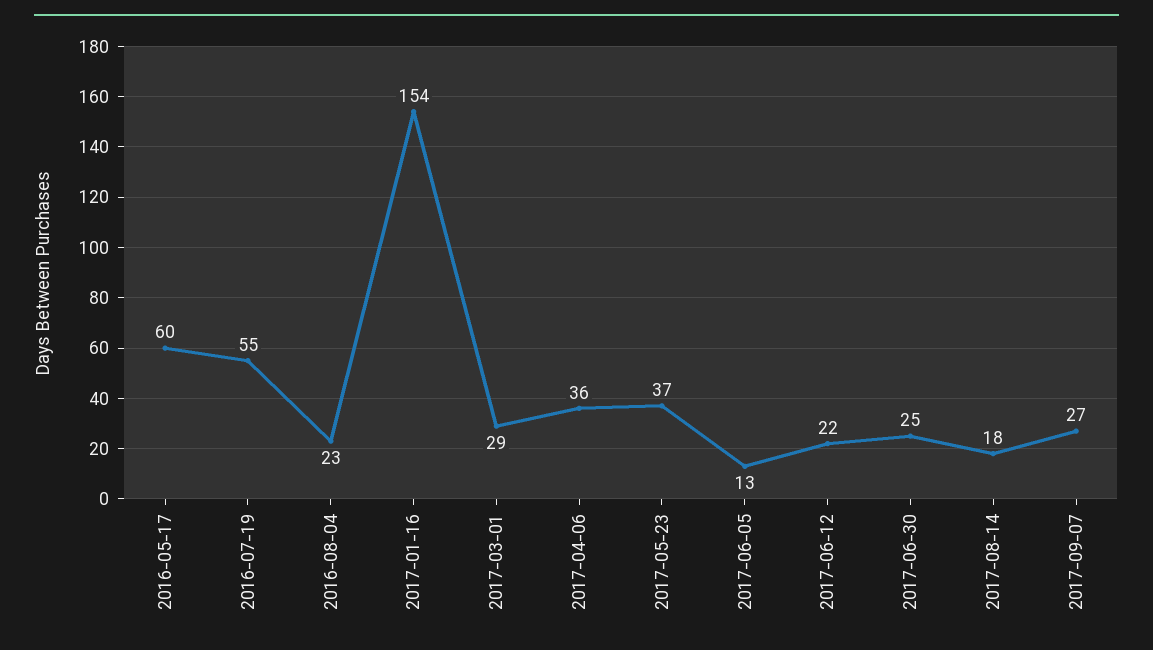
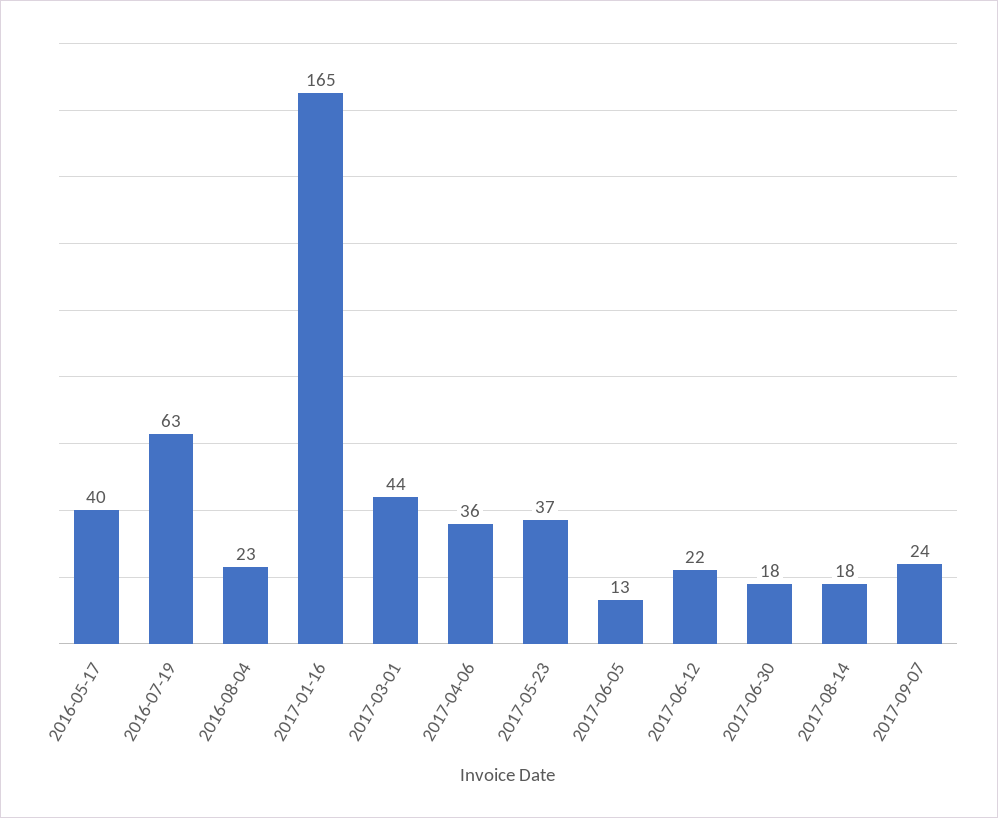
  {
-   "2016-05-17": 60,
+   "2016-05-17": 40,
-   "2016-07-19": 55,
+   "2016-07-19": 63,
    "2016-08-04": 23,
-   "2017-01-16": 154,
+   "2017-01-16": 165,
-   "2017-03-01": 29,
+   "2017-03-01": 44,
    "2017-04-06": 36,
    "2017-05-23": 37,
    "2017-06-05": 13,
    "2017-06-12": 22,
-   "2017-06-30": 25,
+   "2017-06-30": 18,
    "2017-08-14": 18,
-   "2017-09-07": 27
+   "2017-09-07": 24
  }

